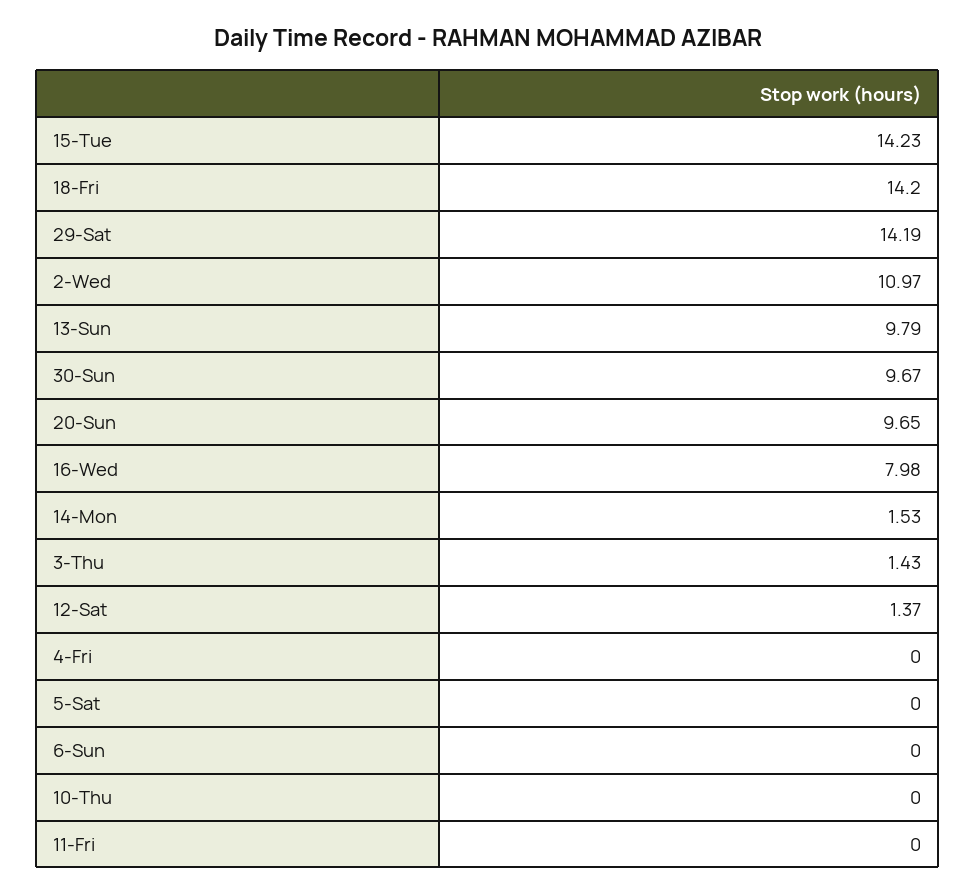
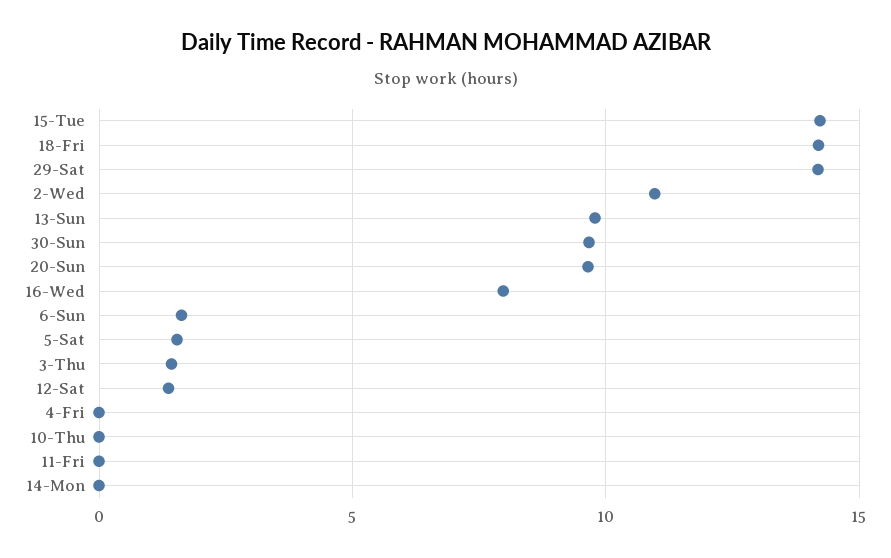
  {
    "15-Tue": 14.23,
    "18-Fri": 14.2,
    "29-Sat": 14.19,
    "2-Wed": 10.97,
    "13-Sun": 9.79,
    "30-Sun": 9.67,
    "20-Sun": 9.65,
    "16-Wed": 7.98,
-   "14-Mon": 1.53,
+   "14-Mon": 0,
    "3-Thu": 1.43,
    "12-Sat": 1.37,
    "4-Fri": 0,
-   "5-Sat": 0,
+   "5-Sat": 1.5,
-   "6-Sun": 0,
+   "6-Sun": 1.5,
    "10-Thu": 0,
    "11-Fri": 0
  }

